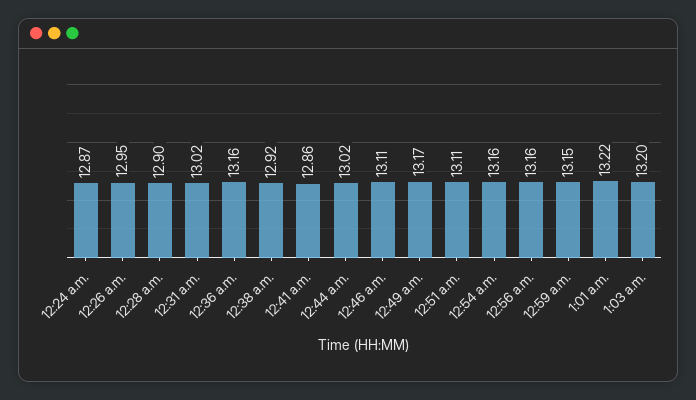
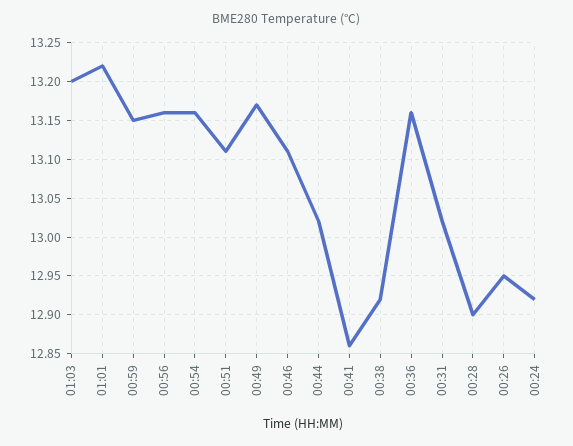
  {
-   "12:24 a.m.": 12.87,
+   "12:24 a.m.": 12.92,
    "12:26 a.m.": 12.95,
    "12:28 a.m.": 12.9,
    "12:31 a.m.": 13.02,
    "12:36 a.m.": 13.16,
    "12:38 a.m.": 12.92,
    "12:41 a.m.": 12.86,
    "12:44 a.m.": 13.02,
    "12:46 a.m.": 13.11,
    "12:49 a.m.": 13.17,
    "12:51 a.m.": 13.11,
    "12:54 a.m.": 13.16,
    "12:56 a.m.": 13.16,
    "12:59 a.m.": 13.15,
    "1:01 a.m.": 13.22,
    "1:03 a.m.": 13.2
  }

